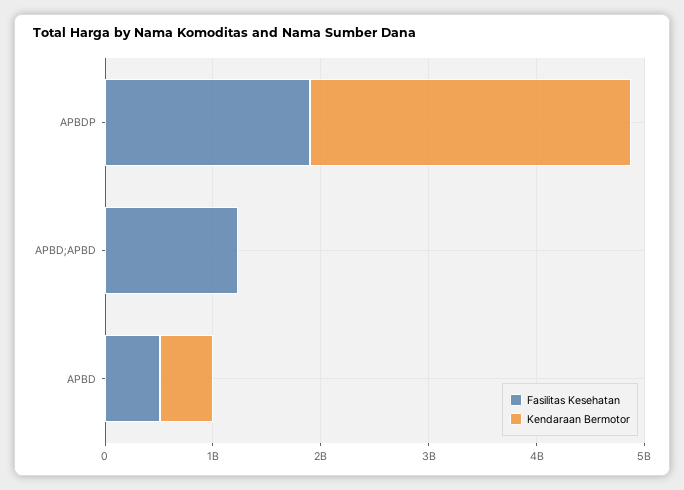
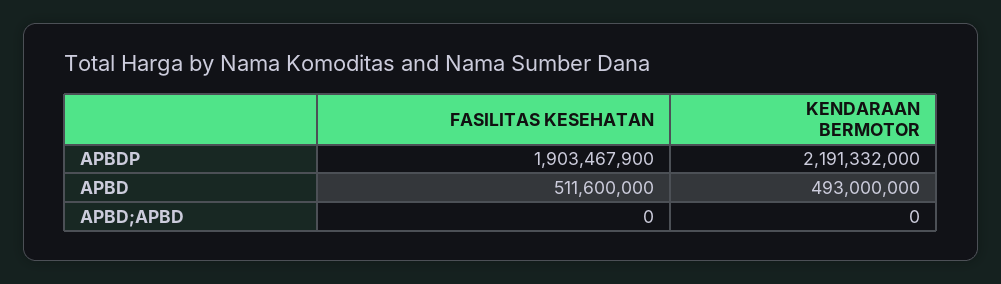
  {
    "Fasilitas Kesehatan": {
      "APBDP": 1903467900,
-     "APBD;APBD": 1200000000,
+     "APBD;APBD": 0,
      "APBD": 511600000
    },
    "Kendaraan Bermotor": {
-     "APBDP": 3000000000,
+     "APBDP": 2191332000,
      "APBD;APBD": 0,
      "APBD": 493000000
    }
  }

